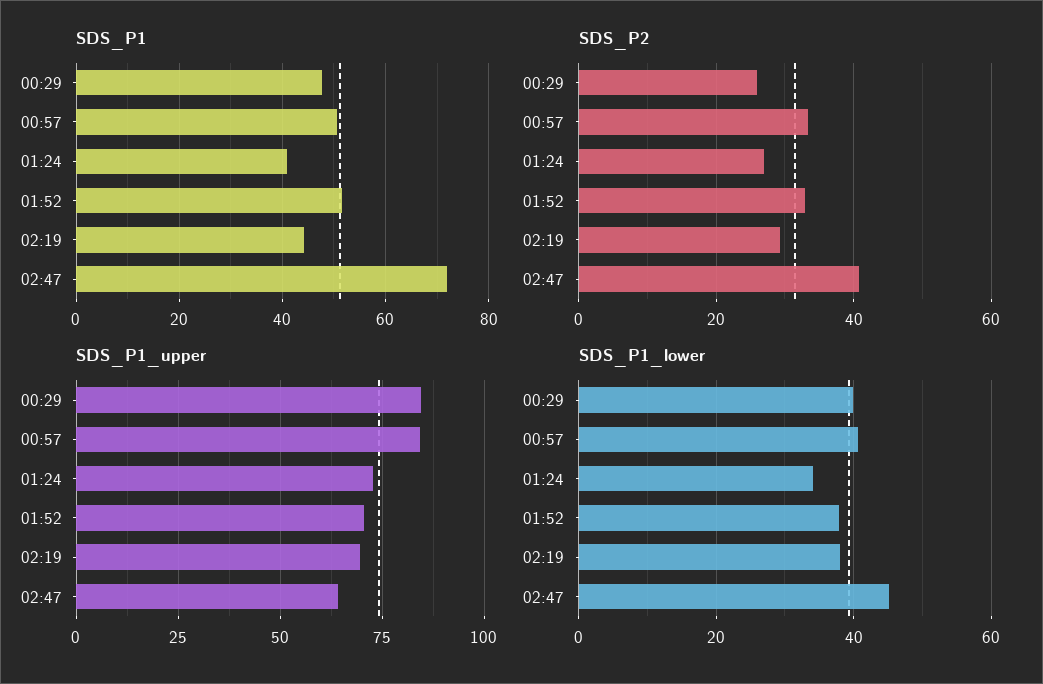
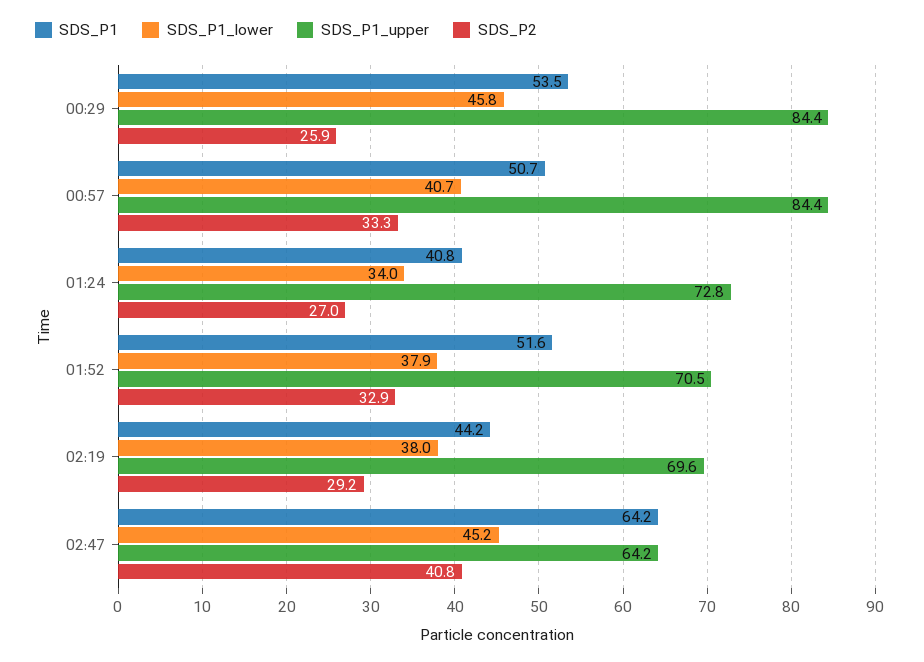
  {
    "SDS_P1": {
-     "00:29": 48,
+     "00:29": 53.5,
      "00:57": 50.7,
      "01:24": 40.8,
      "01:52": 51.6,
      "02:19": 44.2,
-     "02:47": 72
+     "02:47": 64.2
    },
    "SDS_P2": {
      "00:29": 25.9,
      "00:57": 33.3,
      "01:24": 27,
      "01:52": 32.9,
      "02:19": 29.2,
      "02:47": 40.8
    },
    "SDS_P1_upper": {
      "00:29": 84.4,
      "00:57": 84.4,
      "01:24": 72.8,
      "01:52": 70.5,
      "02:19": 69.6,
      "02:47": 64.2
    },
    "SDS_P1_lower": {
-     "00:29": 40,
+     "00:29": 45.8,
      "00:57": 40.7,
      "01:24": 34,
      "01:52": 37.9,
      "02:19": 38,
      "02:47": 45.2
    }
  }

